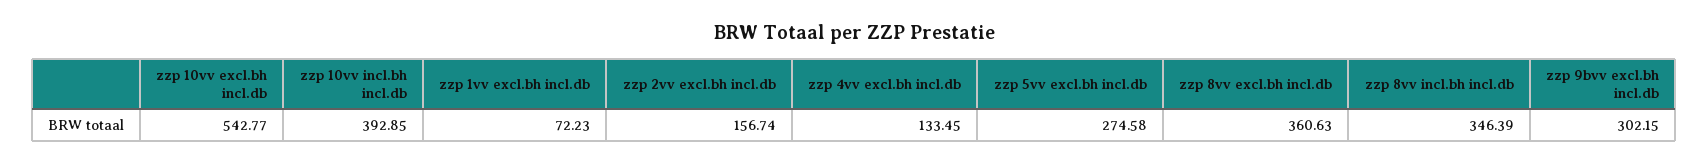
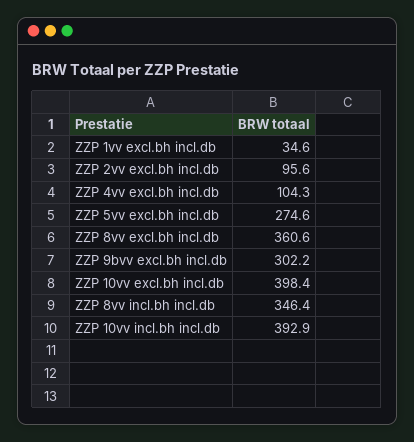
  {
-   "zzp 10vv excl.bh incl.db": 542.77,
+   "zzp 10vv excl.bh incl.db": 398.4,
    "zzp 10vv incl.bh incl.db": 392.85,
-   "zzp 1vv excl.bh incl.db": 72.23,
+   "zzp 1vv excl.bh incl.db": 34.6,
-   "zzp 2vv excl.bh incl.db": 156.74,
+   "zzp 2vv excl.bh incl.db": 95.6,
-   "zzp 4vv excl.bh incl.db": 133.45,
+   "zzp 4vv excl.bh incl.db": 104.3,
    "zzp 5vv excl.bh incl.db": 274.58,
    "zzp 8vv excl.bh incl.db": 360.63,
    "zzp 8vv incl.bh incl.db": 346.39,
    "zzp 9bvv excl.bh incl.db": 302.15
  }

